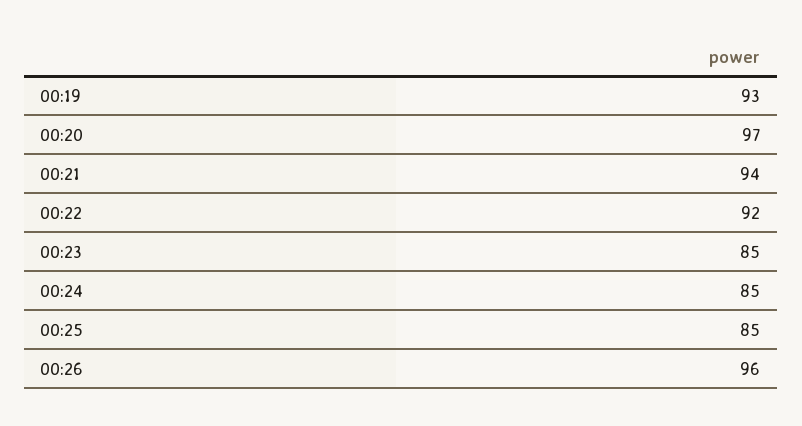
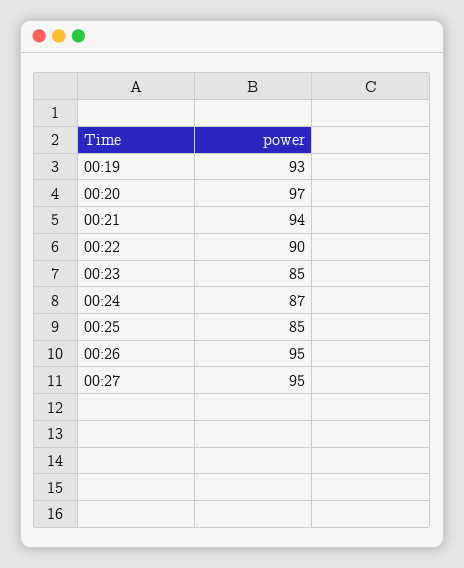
  {
    "00:19": 93,
    "00:20": 97,
    "00:21": 94,
-   "00:22": 92,
+   "00:22": 90,
    "00:23": 85,
-   "00:24": 85,
+   "00:24": 87,
    "00:25": 85,
-   "00:26": 96
+   "00:26": 95,
+   "00:27": 95
  }

